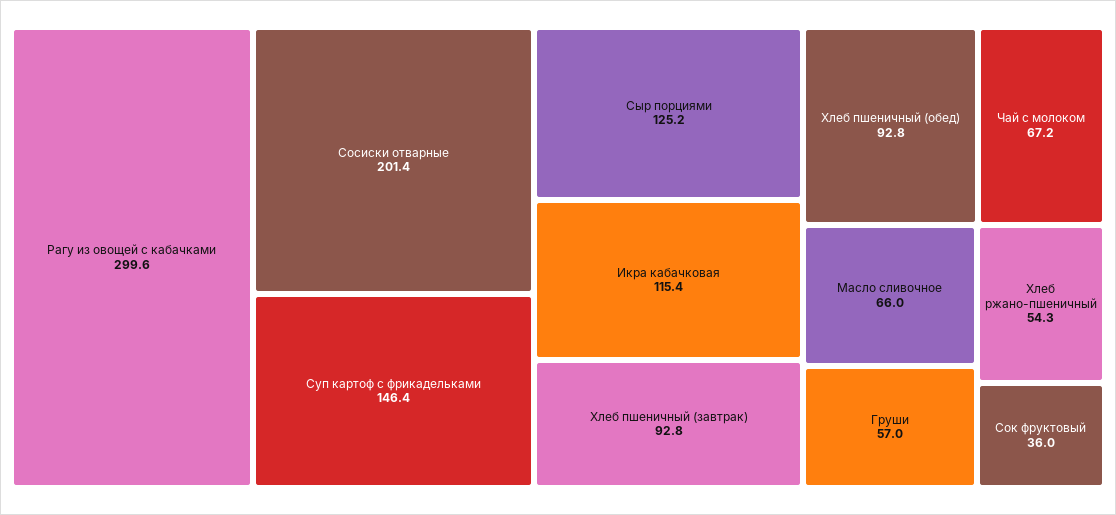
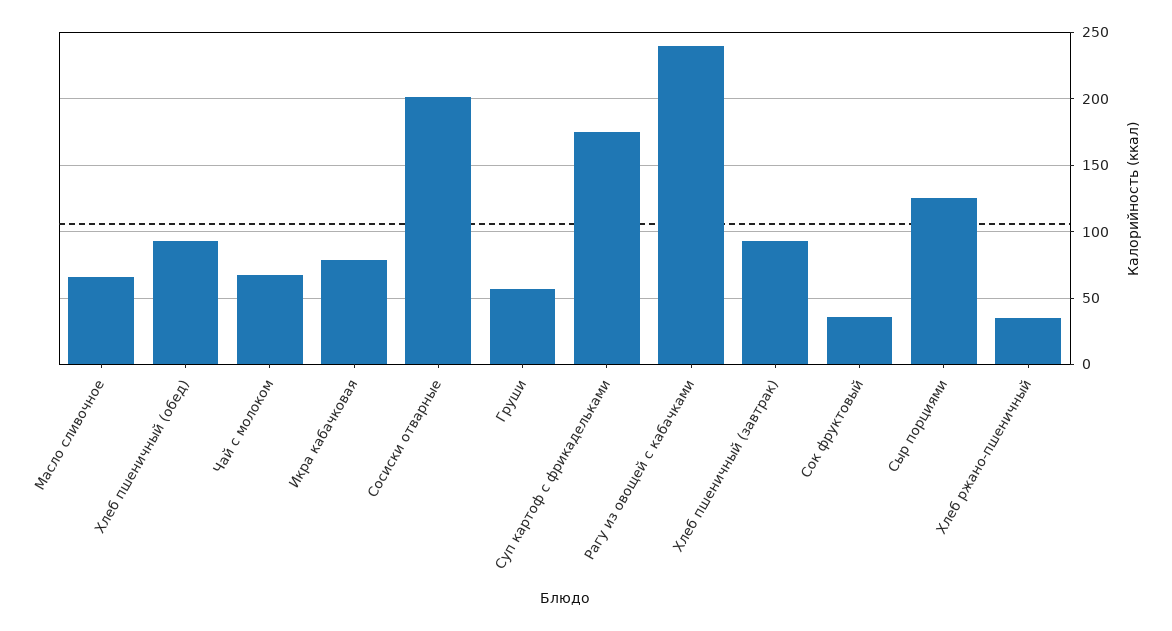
  {
-   "Рагу из овощей с кабачками": 299.6,
+   "Рагу из овощей с кабачками": 240,
    "Сосиски отварные": 201.4,
-   "Суп картоф с фрикадельками": 146.4,
+   "Суп картоф с фрикадельками": 175,
    "Сыр порциями": 125.2,
-   "Икра кабачковая": 115.4,
+   "Икра кабачковая": 80,
    "Хлеб пшеничный (завтрак)": 92.8,
    "Хлеб пшеничный (обед)": 92.8,
    "Чай с молоком": 67.2,
    "Масло сливочное": 66,
    "Груши": 57,
-   "Хлеб ржано-пшеничный": 54.3,
+   "Хлеб ржано-пшеничный": 35,
    "Сок фруктовый": 36
  }

